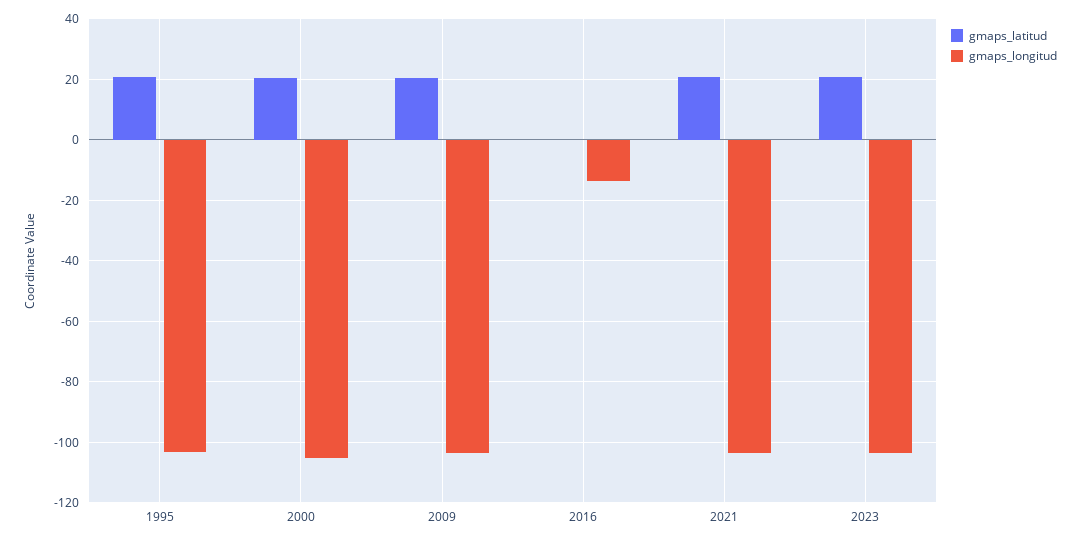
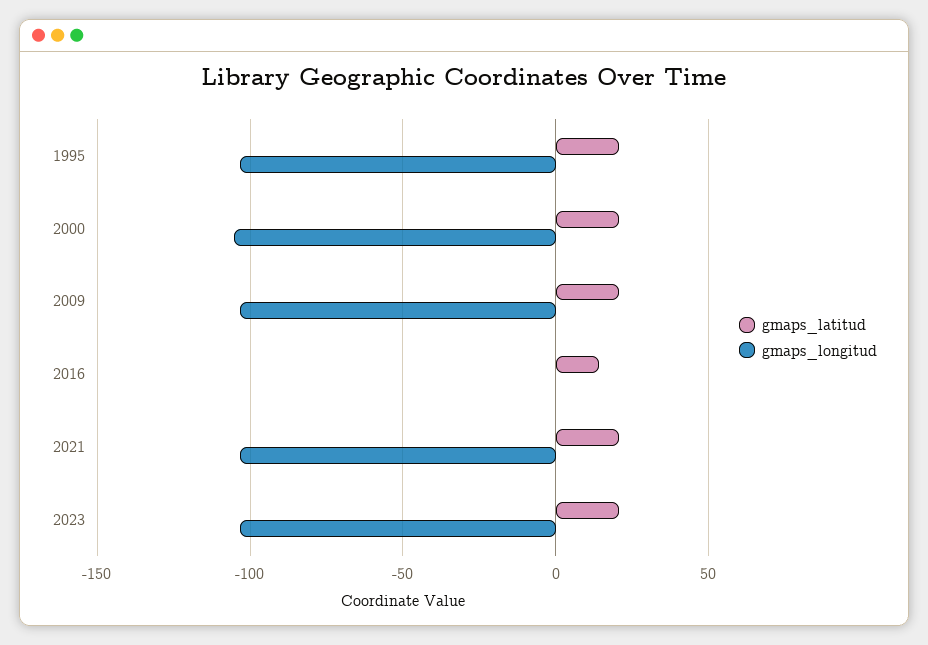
  {
    "gmaps_latitud": {
      "1995": 20,
      "2000": 20,
      "2009": 20,
-     "2016": 0,
+     "2016": 15,
      "2021": 20,
      "2023": 20
    },
    "gmaps_longitud": {
      "1995": -104,
      "2000": -106,
      "2009": -104,
-     "2016": -14,
+     "2016": 0,
      "2021": -104,
      "2023": -104
    }
  }

